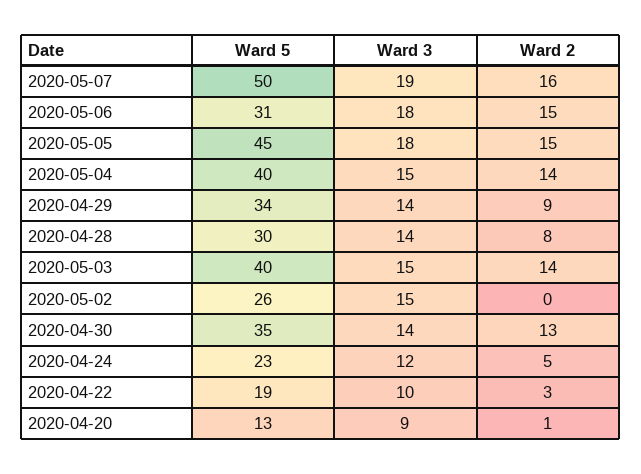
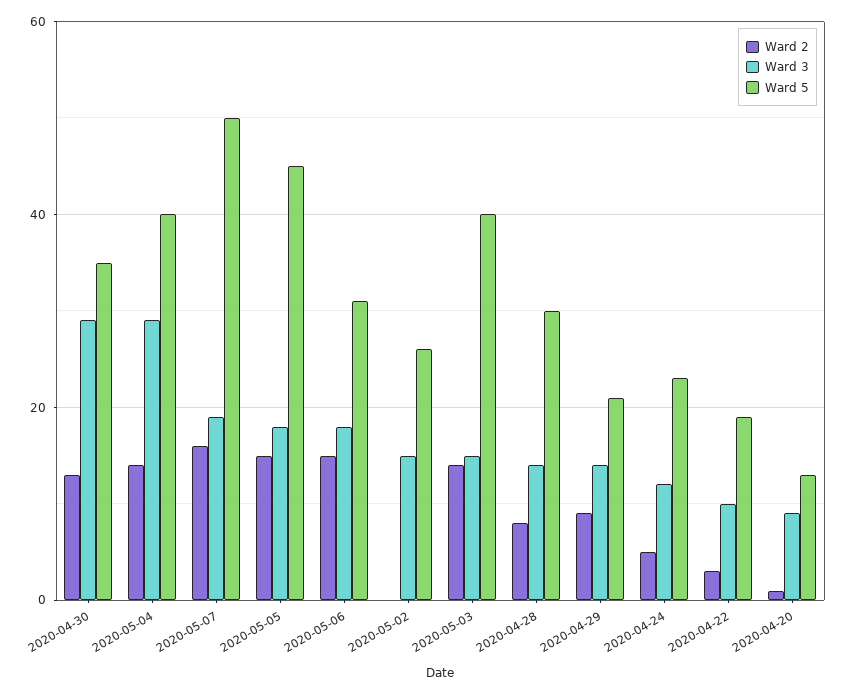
  {
    "Ward 5": {
      "2020-05-07": 50,
      "2020-05-06": 31,
      "2020-05-05": 45,
      "2020-05-04": 40,
-     "2020-04-29": 34,
+     "2020-04-29": 20,
      "2020-04-28": 30,
      "2020-05-03": 40,
      "2020-05-02": 26,
      "2020-04-30": 35,
      "2020-04-24": 23,
      "2020-04-22": 19,
      "2020-04-20": 13
    },
    "Ward 3": {
      "2020-05-07": 19,
      "2020-05-06": 18,
      "2020-05-05": 18,
-     "2020-05-04": 15,
+     "2020-05-04": 30,
      "2020-04-29": 14,
      "2020-04-28": 14,
      "2020-05-03": 15,
      "2020-05-02": 15,
-     "2020-04-30": 14,
+     "2020-04-30": 30,
      "2020-04-24": 12,
      "2020-04-22": 10,
      "2020-04-20": 9
    },
    "Ward 2": {
      "2020-05-07": 16,
      "2020-05-06": 15,
      "2020-05-05": 15,
      "2020-05-04": 14,
      "2020-04-29": 9,
      "2020-04-28": 8,
      "2020-05-03": 14,
      "2020-05-02": 0,
      "2020-04-30": 13,
      "2020-04-24": 5,
      "2020-04-22": 3,
      "2020-04-20": 1
    }
  }

